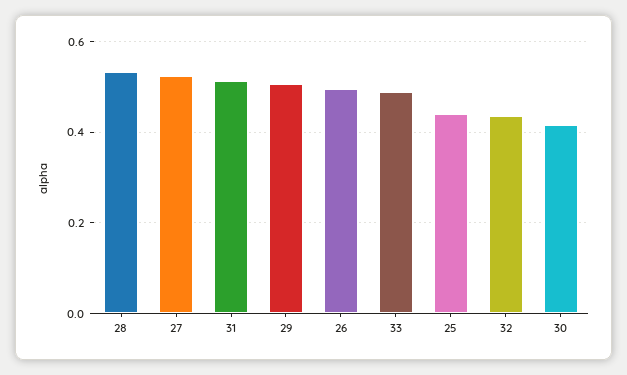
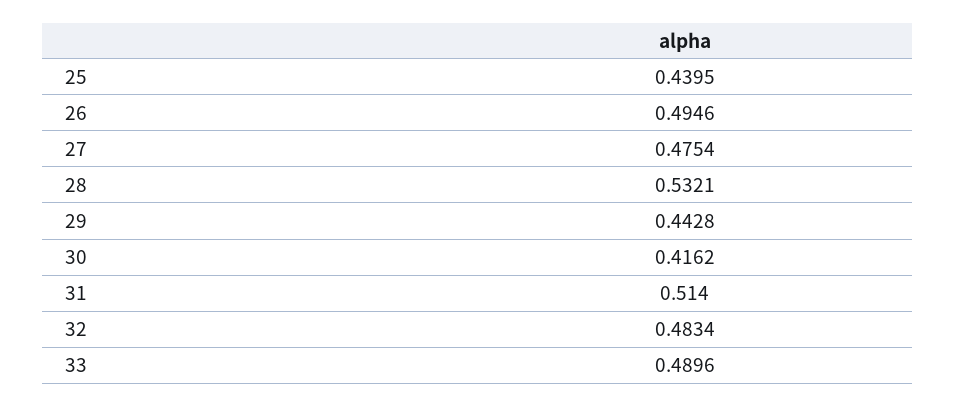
  {
    "28": 0.5321,
-   "27": 0.52,
+   "27": 0.4754,
    "31": 0.514,
-   "29": 0.5,
+   "29": 0.4428,
    "26": 0.4946,
    "33": 0.4896,
    "25": 0.4395,
-   "32": 0.44,
+   "32": 0.4834,
    "30": 0.4162
  }

